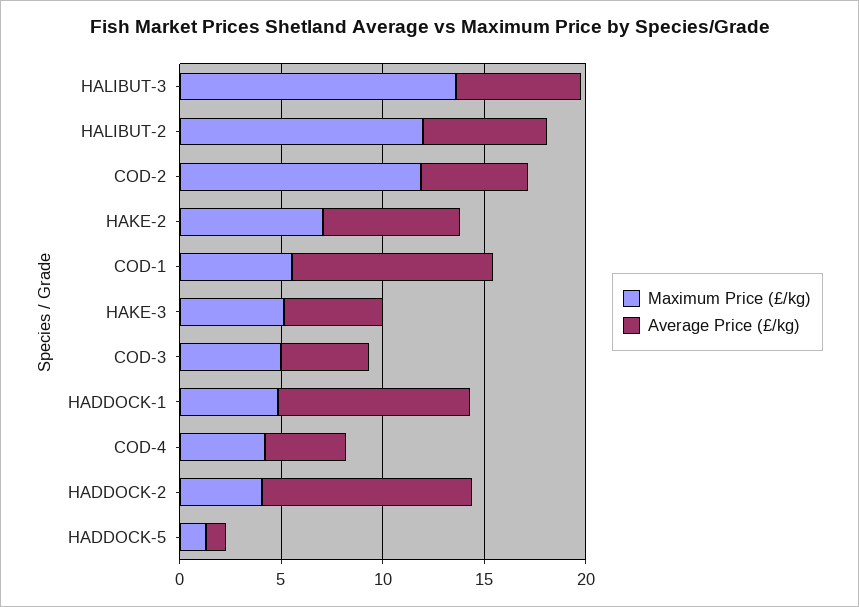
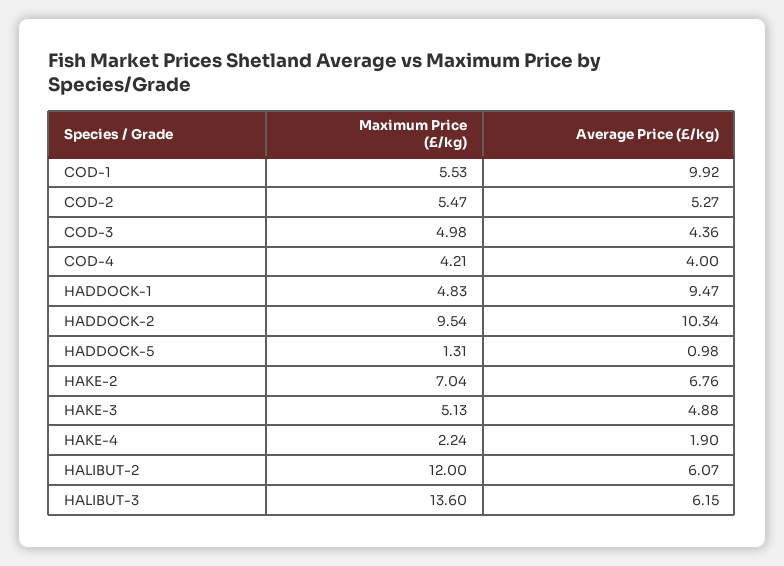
  {
    "Maximum Price (£/kg)": {
      "HALIBUT-3": 13.6,
      "HALIBUT-2": 12,
-     "COD-2": 12,
+     "COD-2": 5.47,
      "HAKE-2": 7.04,
      "COD-1": 5.53,
      "HAKE-3": 5.13,
      "COD-3": 4.98,
      "HADDOCK-1": 4.83,
      "COD-4": 4.21,
-     "HADDOCK-2": 4,
+     "HADDOCK-2": 9.54,
-     "HADDOCK-5": 1.31
+     "HADDOCK-5": 1.31,
+     "HAKE-4": 2.24
    },
    "Average Price (£/kg)": {
      "HALIBUT-3": 6.15,
      "HALIBUT-2": 6.07,
      "COD-2": 5.27,
      "HAKE-2": 6.76,
      "COD-1": 9.92,
      "HAKE-3": 4.88,
      "COD-3": 4.36,
      "HADDOCK-1": 9.47,
      "COD-4": 4,
      "HADDOCK-2": 10.34,
-     "HADDOCK-5": 0.98
+     "HADDOCK-5": 0.98,
+     "HAKE-4": 1.9
    }
  }

